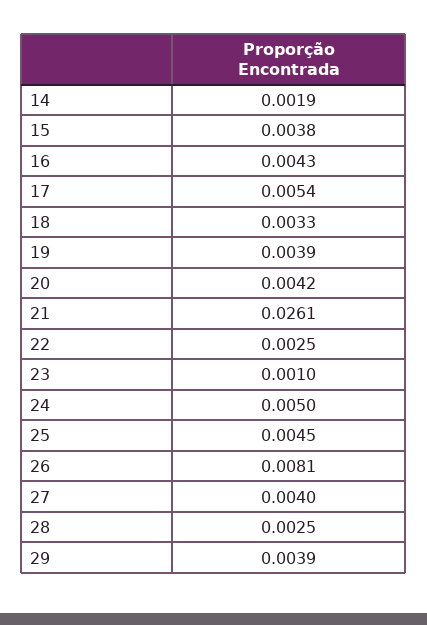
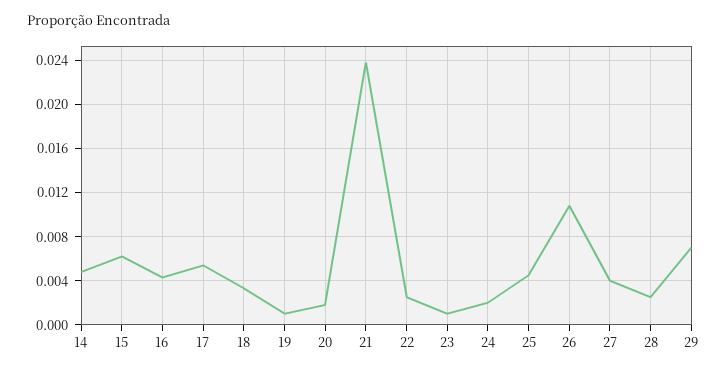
  {
-   "14": 0.0019,
+   "14": 0.005,
-   "15": 0.0038,
+   "15": 0.006,
    "16": 0.0043,
    "17": 0.0054,
    "18": 0.0033,
-   "19": 0.0039,
+   "19": 0.001,
-   "20": 0.0042,
+   "20": 0.002,
-   "21": 0.0261,
+   "21": 0.024,
    "22": 0.0025,
    "23": 0.001,
-   "24": 0.005,
+   "24": 0.002,
    "25": 0.0045,
-   "26": 0.0081,
+   "26": 0.011,
    "27": 0.004,
    "28": 0.0025,
-   "29": 0.0039
+   "29": 0.007
  }

